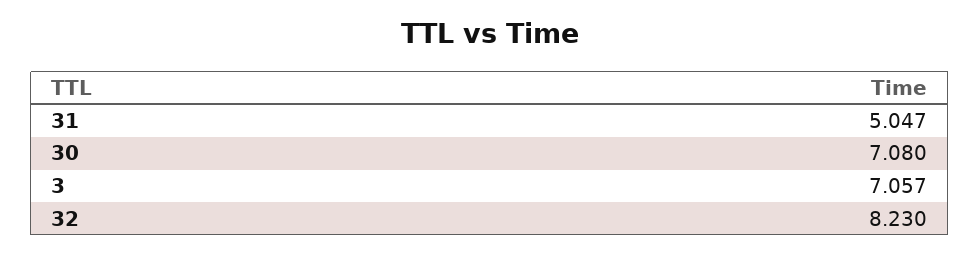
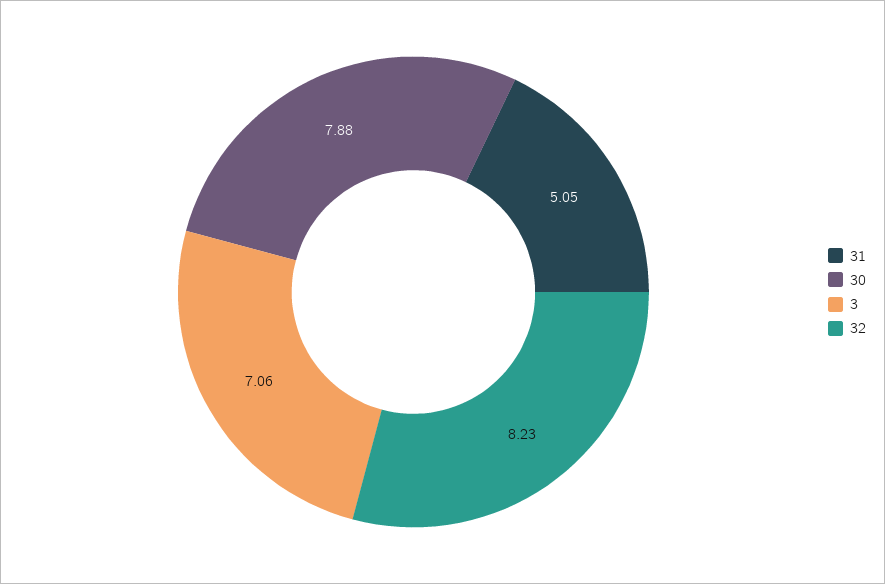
  {
    "31": 5.047,
-   "30": 7.08,
+   "30": 7.88,
    "3": 7.057,
    "32": 8.23
  }

